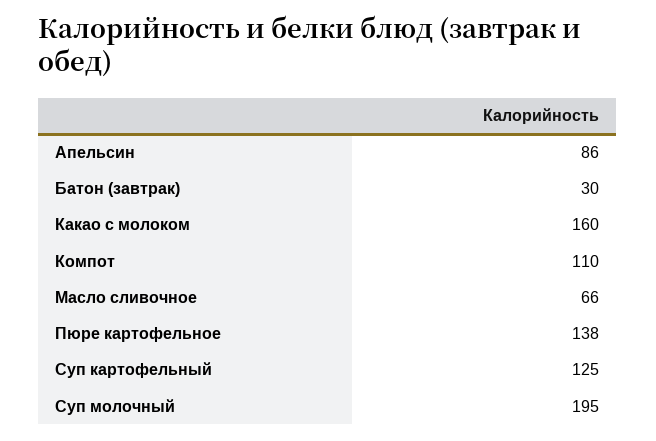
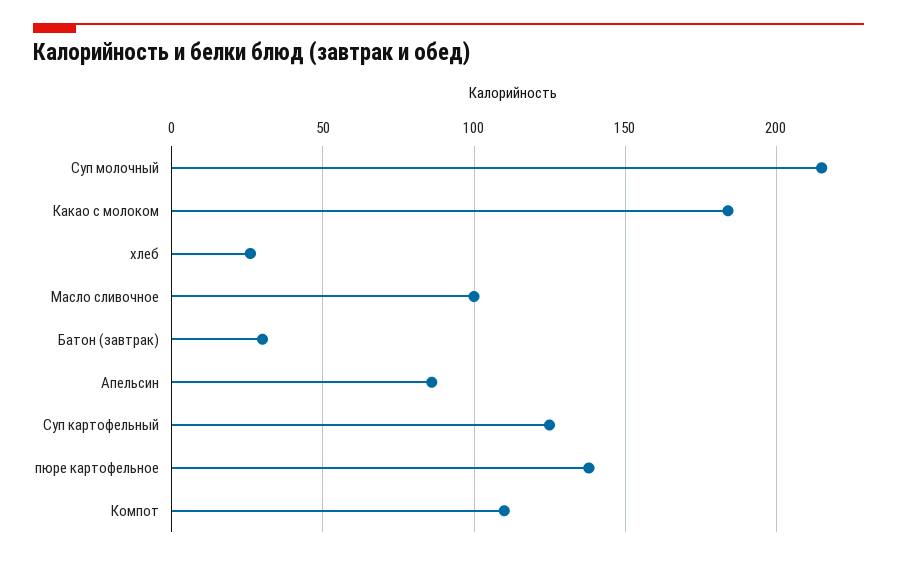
  {
    "Апельсин": 86,
    "Батон (завтрак)": 30,
-   "Какао с молоком": 160,
+   "Какао с молоком": 185,
    "Компот": 110,
-   "Масло сливочное": 66,
+   "Масло сливочное": 100,
    "Пюре картофельное": 138,
    "Суп картофельный": 125,
-   "Суп молочный": 195
+   "Суп молочный": 215,
+   "хлеб": 25
  }

